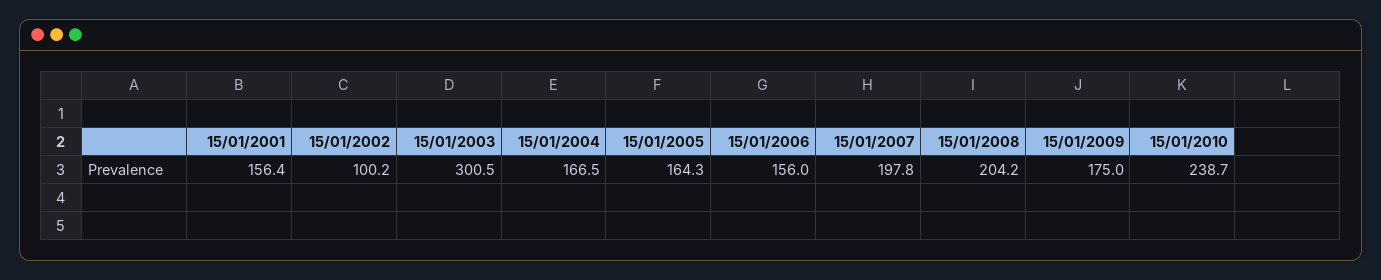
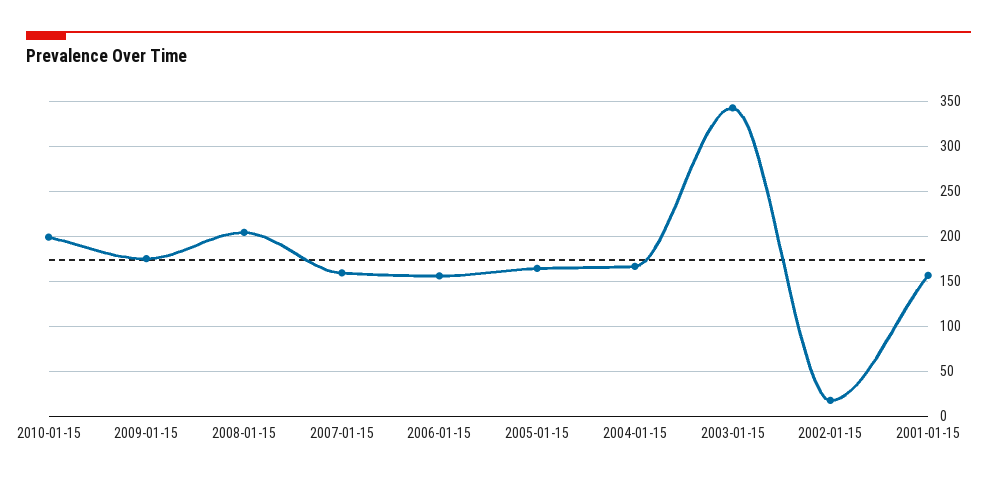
  {
    "15/01/2001": 156.4,
-   "15/01/2002": 100.2,
+   "15/01/2002": 20,
-   "15/01/2003": 300.5,
+   "15/01/2003": 340,
    "15/01/2004": 166.5,
    "15/01/2005": 164.3,
    "15/01/2006": 156,
-   "15/01/2007": 197.8,
+   "15/01/2007": 160,
    "15/01/2008": 204.2,
    "15/01/2009": 175,
-   "15/01/2010": 238.7
+   "15/01/2010": 200
  }

